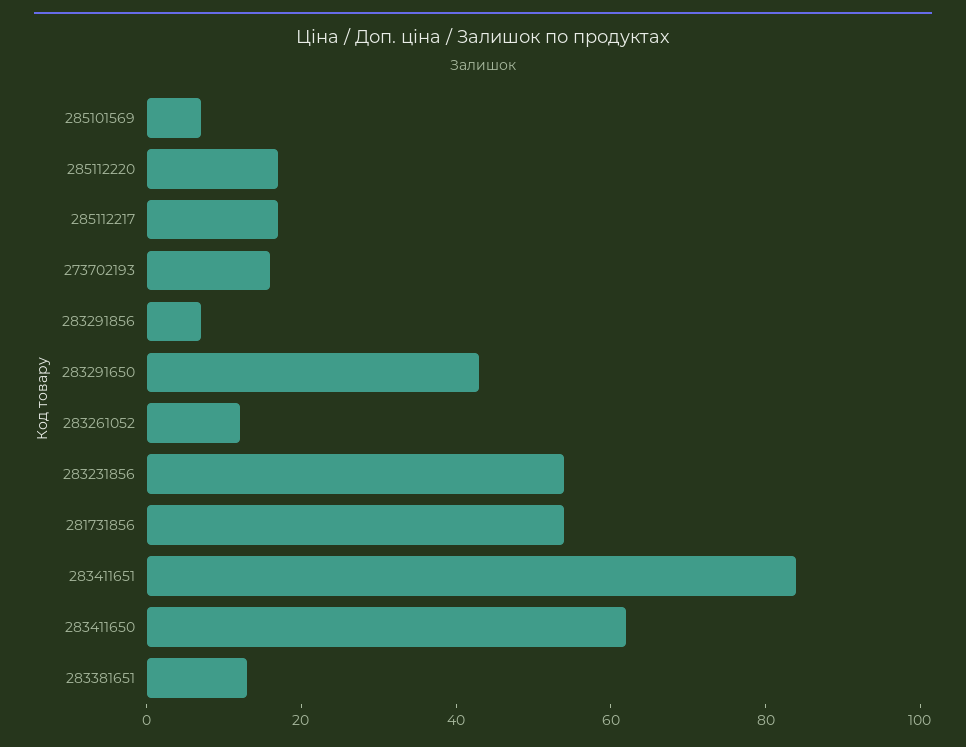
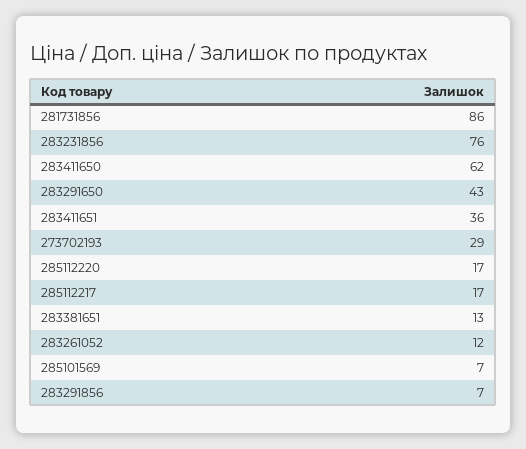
  {
    "285101569": 7,
    "285112220": 17,
    "285112217": 17,
-   "273702193": 15,
+   "273702193": 29,
    "283291856": 7,
    "283291650": 43,
    "283261052": 12,
-   "283231856": 55,
+   "283231856": 76,
-   "281731856": 55,
+   "281731856": 86,
-   "283411651": 85,
+   "283411651": 36,
    "283411650": 62,
    "283381651": 13
  }

